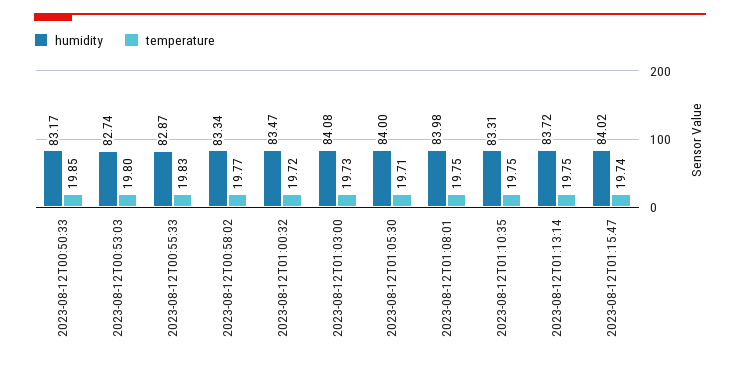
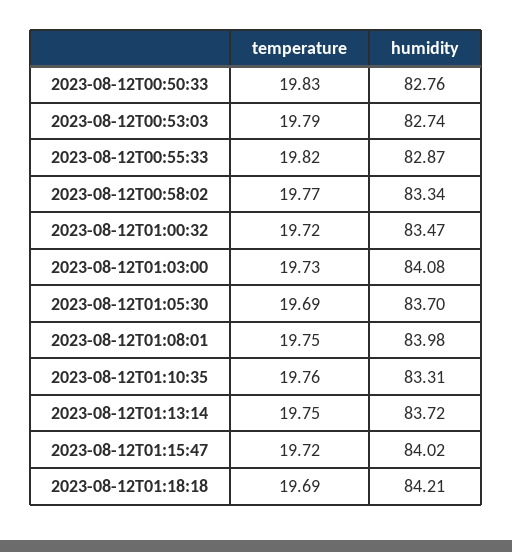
  {
    "humidity": {
-     "2023-08-12T00:50:33": 83.17,
+     "2023-08-12T00:50:33": 82.76,
      "2023-08-12T00:53:03": 82.74,
      "2023-08-12T00:55:33": 82.87,
      "2023-08-12T00:58:02": 83.34,
      "2023-08-12T01:00:32": 83.47,
      "2023-08-12T01:03:00": 84.08,
-     "2023-08-12T01:05:30": 84,
+     "2023-08-12T01:05:30": 83.7,
      "2023-08-12T01:08:01": 83.98,
      "2023-08-12T01:10:35": 83.31,
      "2023-08-12T01:13:14": 83.72,
-     "2023-08-12T01:15:47": 84.02
+     "2023-08-12T01:15:47": 84.02,
+     "2023-08-12T01:18:18": 84.21
    },
    "temperature": {
-     "2023-08-12T00:50:33": 19.85,
+     "2023-08-12T00:50:33": 19.83,
-     "2023-08-12T00:53:03": 19.8,
+     "2023-08-12T00:53:03": 19.79,
-     "2023-08-12T00:55:33": 19.83,
+     "2023-08-12T00:55:33": 19.82,
      "2023-08-12T00:58:02": 19.77,
      "2023-08-12T01:00:32": 19.72,
      "2023-08-12T01:03:00": 19.73,
-     "2023-08-12T01:05:30": 19.71,
+     "2023-08-12T01:05:30": 19.69,
      "2023-08-12T01:08:01": 19.75,
-     "2023-08-12T01:10:35": 19.75,
+     "2023-08-12T01:10:35": 19.76,
      "2023-08-12T01:13:14": 19.75,
-     "2023-08-12T01:15:47": 19.74
+     "2023-08-12T01:15:47": 19.72,
+     "2023-08-12T01:18:18": 19.69
    }
  }

